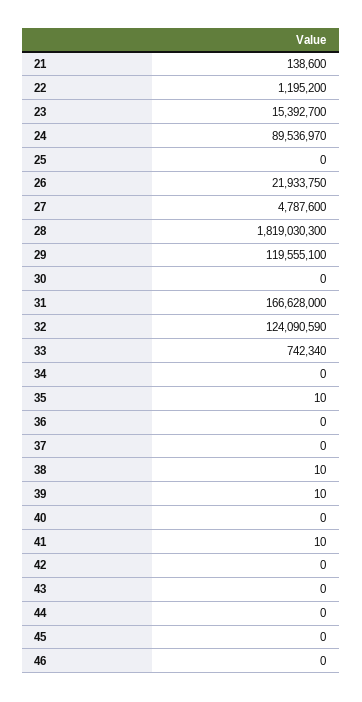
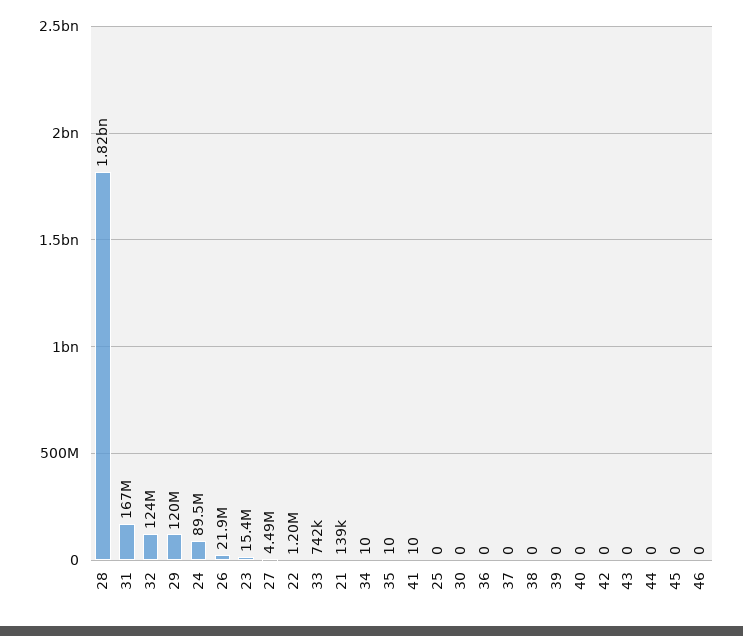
  {
    "21": 138600,
    "22": 1195200,
    "23": 15392700,
    "24": 89536970,
    "25": 0,
    "26": 21933750,
-   "27": 4787600,
+   "27": 4490000,
    "28": 1819030300,
    "29": 119555100,
    "30": 0,
    "31": 166628000,
    "32": 124090590,
    "33": 742340,
-   "34": 0,
+   "34": 10,
    "35": 10,
    "36": 0,
    "37": 0,
-   "38": 10,
+   "38": 0,
-   "39": 10,
+   "39": 0,
    "40": 0,
    "41": 10,
    "42": 0,
    "43": 0,
    "44": 0,
    "45": 0,
    "46": 0
  }

